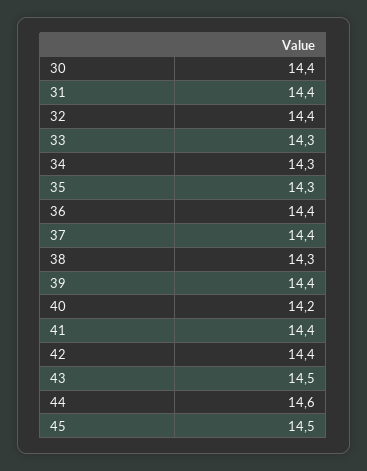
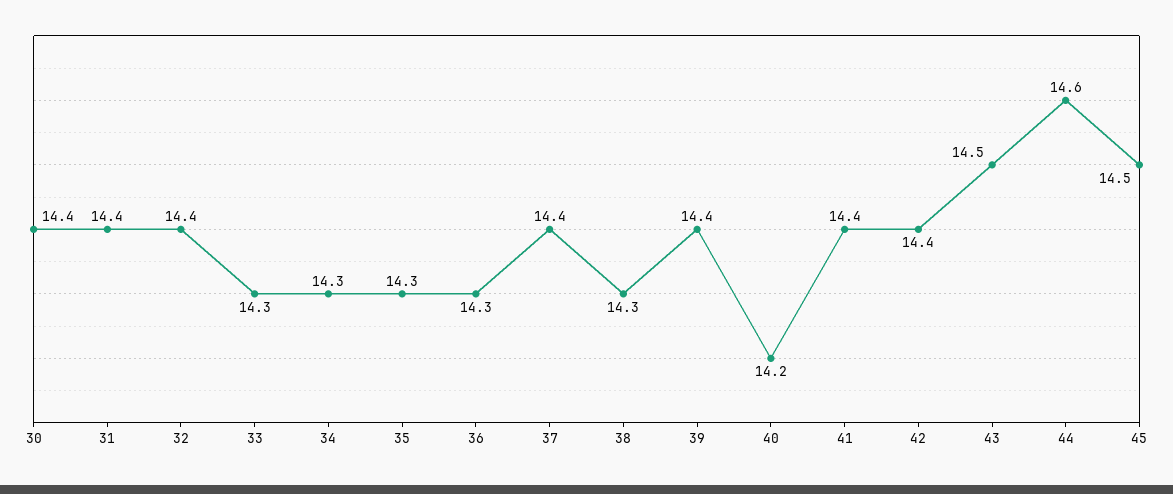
  {
    "30": 14.4,
    "31": 14.4,
    "32": 14.4,
    "33": 14.3,
    "34": 14.3,
    "35": 14.3,
-   "36": 14.4,
+   "36": 14.3,
    "37": 14.4,
    "38": 14.3,
    "39": 14.4,
    "40": 14.2,
    "41": 14.4,
    "42": 14.4,
    "43": 14.5,
    "44": 14.6,
    "45": 14.5
  }

